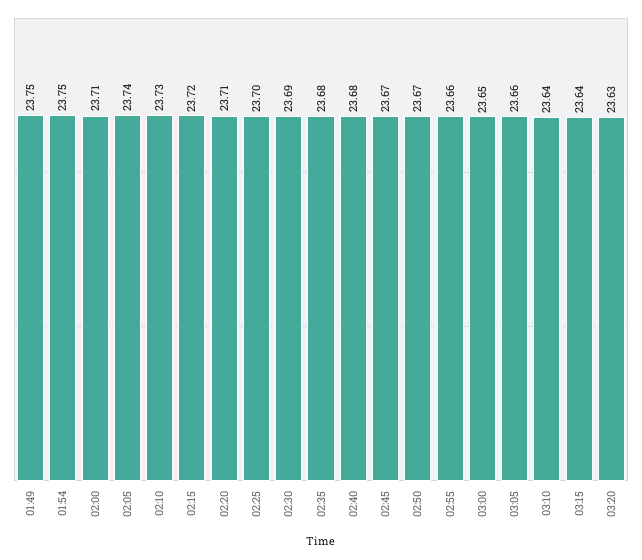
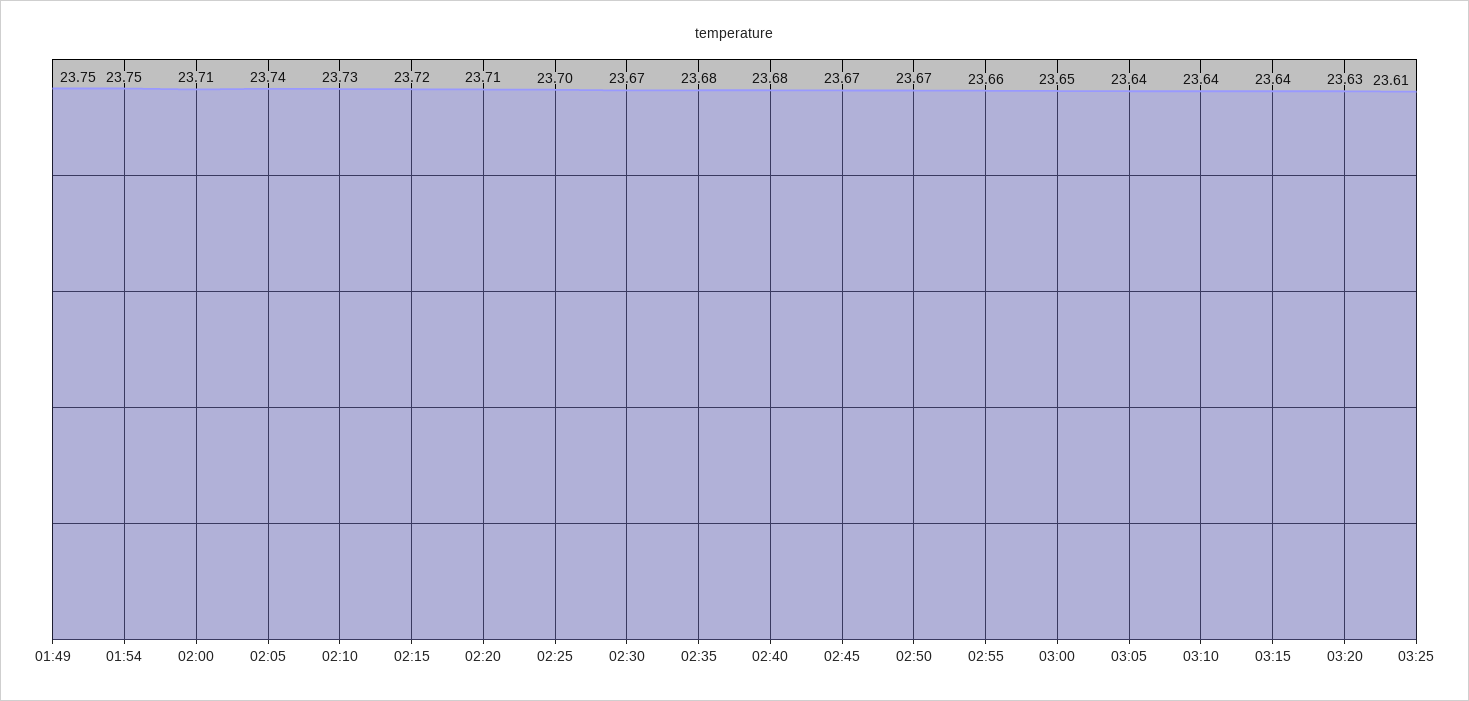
  {
    "01:49": 23.75,
    "01:54": 23.75,
    "02:00": 23.71,
    "02:05": 23.74,
    "02:10": 23.73,
    "02:15": 23.72,
    "02:20": 23.71,
    "02:25": 23.7,
-   "02:30": 23.69,
+   "02:30": 23.67,
    "02:35": 23.68,
    "02:40": 23.68,
    "02:45": 23.67,
    "02:50": 23.67,
    "02:55": 23.66,
    "03:00": 23.65,
-   "03:05": 23.66,
+   "03:05": 23.64,
    "03:10": 23.64,
    "03:15": 23.64,
-   "03:20": 23.63
+   "03:20": 23.63,
+   "03:25": 23.61
  }

